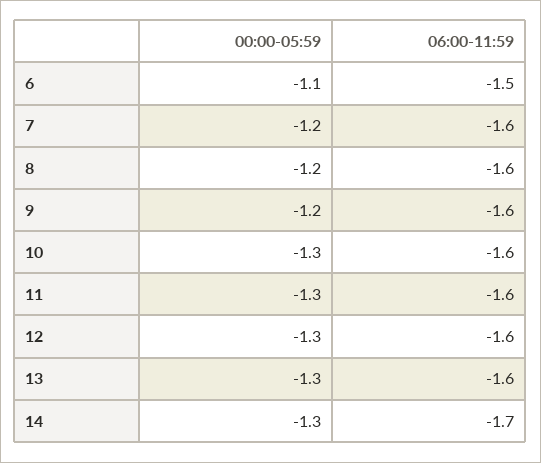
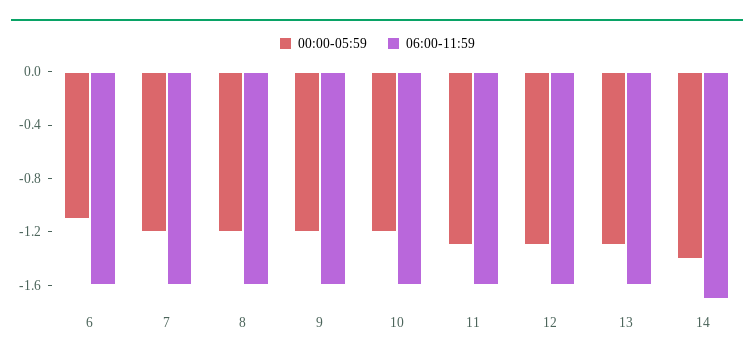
  {
    "00:00-05:59": {
      "6": -1.1,
      "7": -1.2,
      "8": -1.2,
      "9": -1.2,
-     "10": -1.3,
+     "10": -1.2,
      "11": -1.3,
      "12": -1.3,
      "13": -1.3,
-     "14": -1.3
+     "14": -1.4
    },
    "06:00-11:59": {
-     "6": -1.5,
+     "6": -1.6,
      "7": -1.6,
      "8": -1.6,
      "9": -1.6,
      "10": -1.6,
      "11": -1.6,
      "12": -1.6,
      "13": -1.6,
      "14": -1.7
    }
  }

